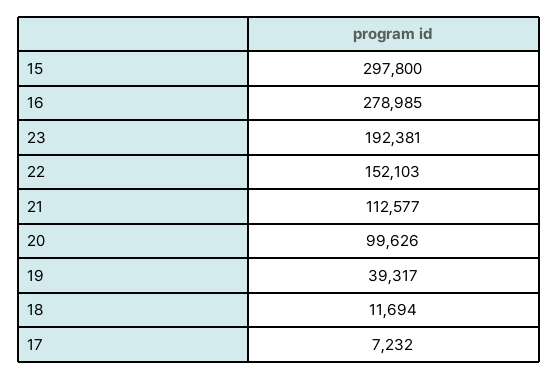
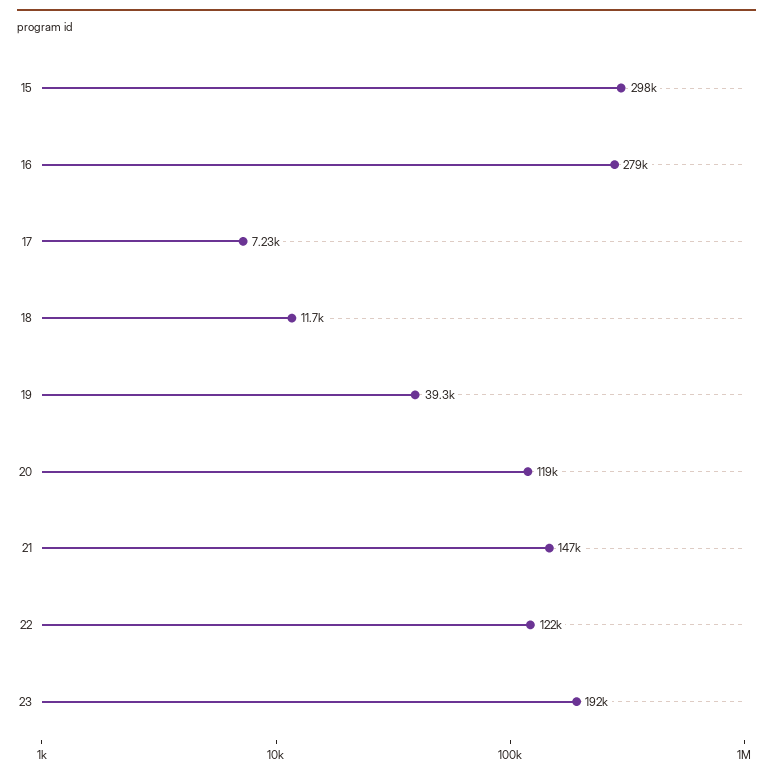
  {
    "15": 297800,
    "16": 278985,
    "23": 192381,
-   "22": 152103,
+   "22": 122000,
-   "21": 112577,
+   "21": 147000,
-   "20": 99626,
+   "20": 119000,
    "19": 39317,
    "18": 11694,
    "17": 7232
  }

